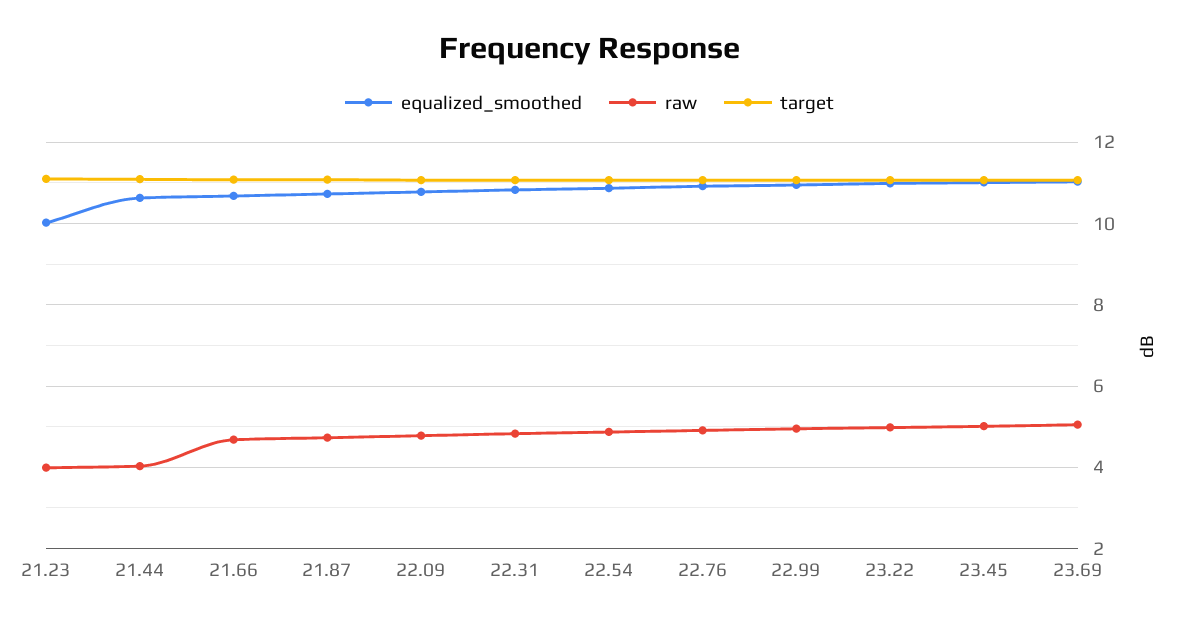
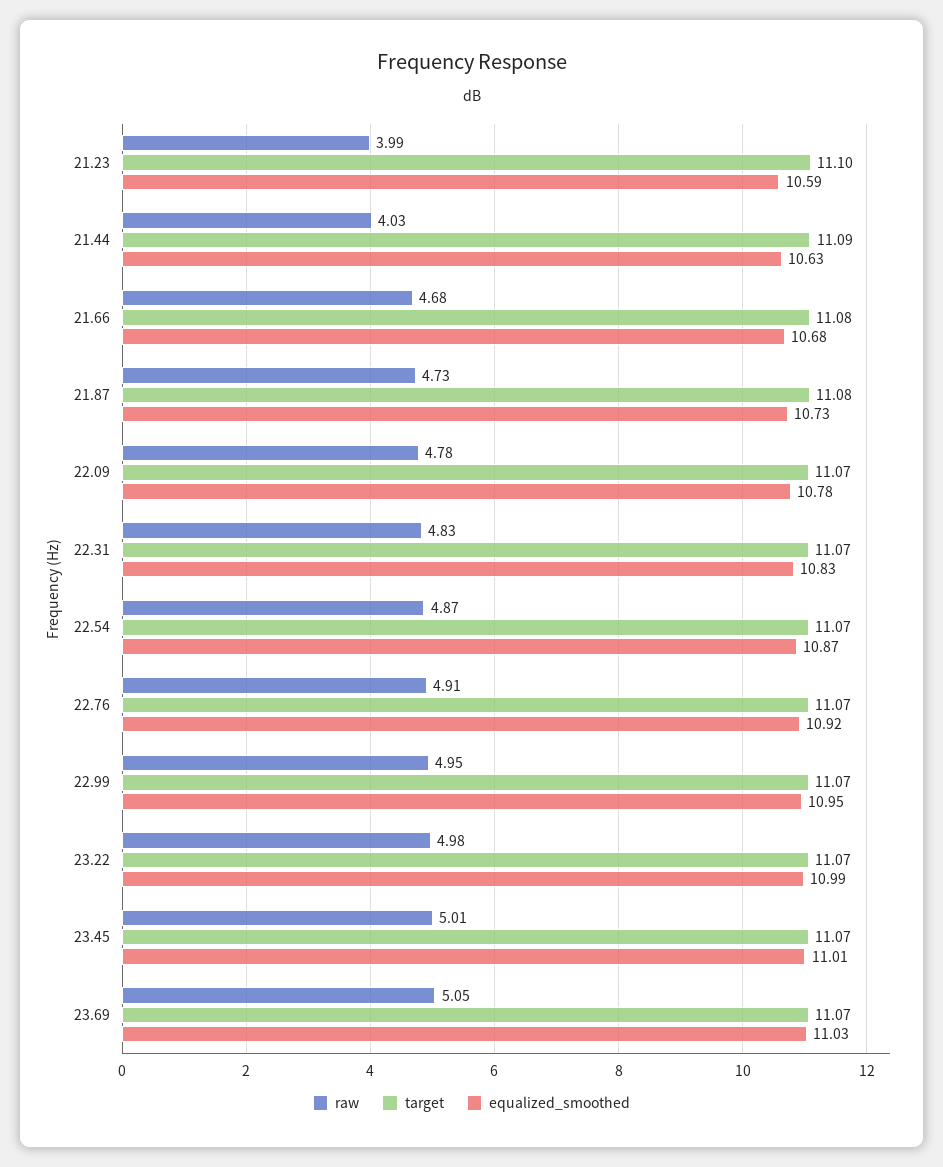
  {
    "equalized_smoothed": {
-     "21.23": 10,
+     "21.23": 10.59,
      "21.44": 10.63,
      "21.66": 10.68,
      "21.87": 10.73,
      "22.09": 10.78,
      "22.31": 10.83,
      "22.54": 10.87,
      "22.76": 10.92,
      "22.99": 10.95,
      "23.22": 10.99,
      "23.45": 11.01,
      "23.69": 11.03
    },
    "raw": {
      "21.23": 3.99,
      "21.44": 4.03,
      "21.66": 4.68,
      "21.87": 4.73,
      "22.09": 4.78,
      "22.31": 4.83,
      "22.54": 4.87,
      "22.76": 4.91,
      "22.99": 4.95,
      "23.22": 4.98,
      "23.45": 5.01,
      "23.69": 5.05
    },
    "target": {
      "21.23": 11.1,
      "21.44": 11.09,
      "21.66": 11.08,
      "21.87": 11.08,
      "22.09": 11.07,
      "22.31": 11.07,
      "22.54": 11.07,
      "22.76": 11.07,
      "22.99": 11.07,
      "23.22": 11.07,
      "23.45": 11.07,
      "23.69": 11.07
    }
  }

